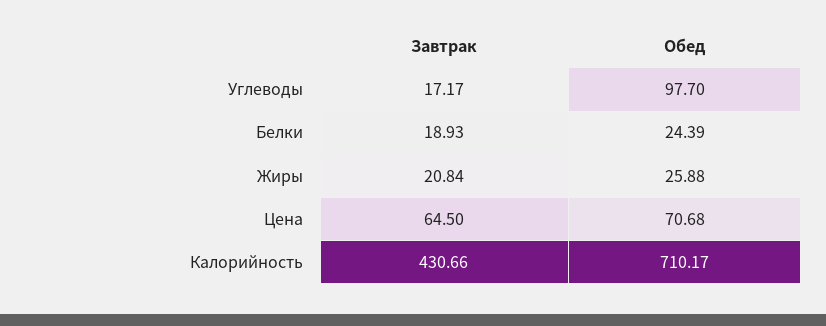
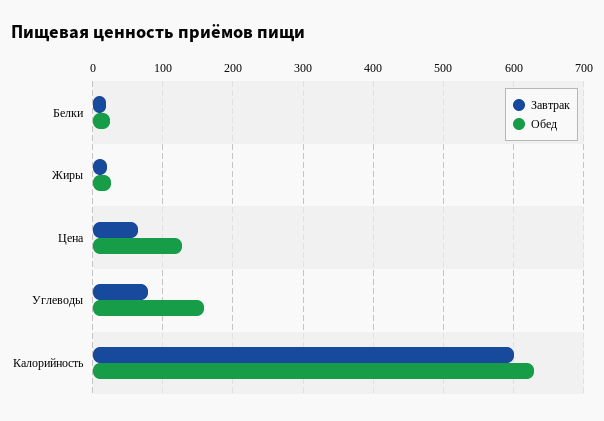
  {
    "Завтрак": {
-     "Углеводы": 17.17,
+     "Углеводы": 80,
      "Белки": 18.93,
      "Жиры": 20.84,
      "Цена": 64.5,
-     "Калорийность": 430.66
+     "Калорийность": 600
    },
    "Обед": {
-     "Углеводы": 97.7,
+     "Углеводы": 160,
      "Белки": 24.39,
      "Жиры": 25.88,
-     "Цена": 70.68,
+     "Цена": 130,
-     "Калорийность": 710.17
+     "Калорийность": 630
    }
  }

